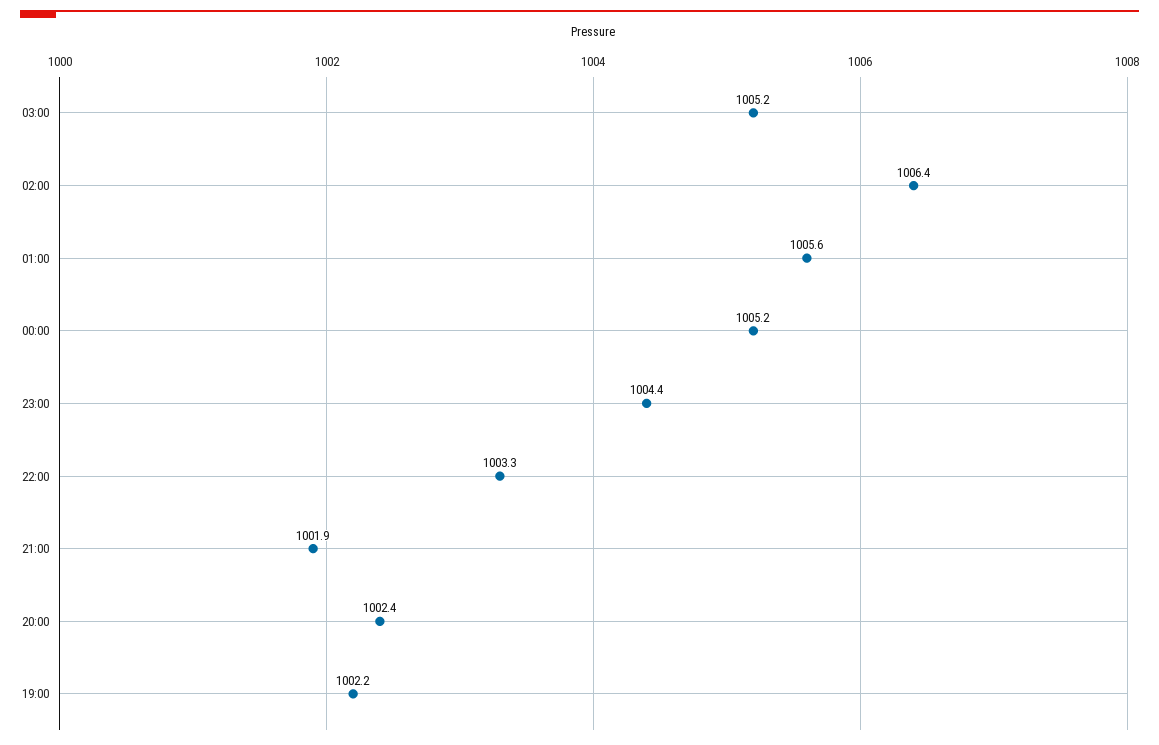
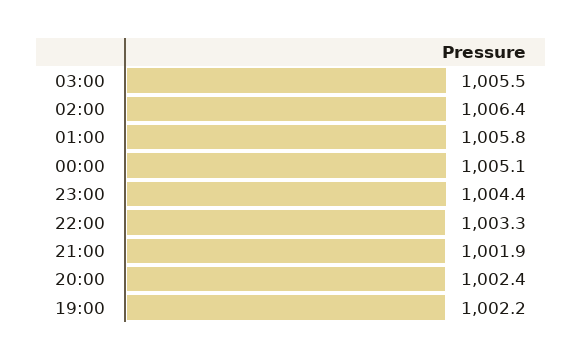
  {
-   "03:00": 1005.2,
+   "03:00": 1005.5,
    "02:00": 1006.4,
-   "01:00": 1005.6,
+   "01:00": 1005.8,
-   "00:00": 1005.2,
+   "00:00": 1005.1,
    "23:00": 1004.4,
    "22:00": 1003.3,
    "21:00": 1001.9,
    "20:00": 1002.4,
    "19:00": 1002.2
  }

